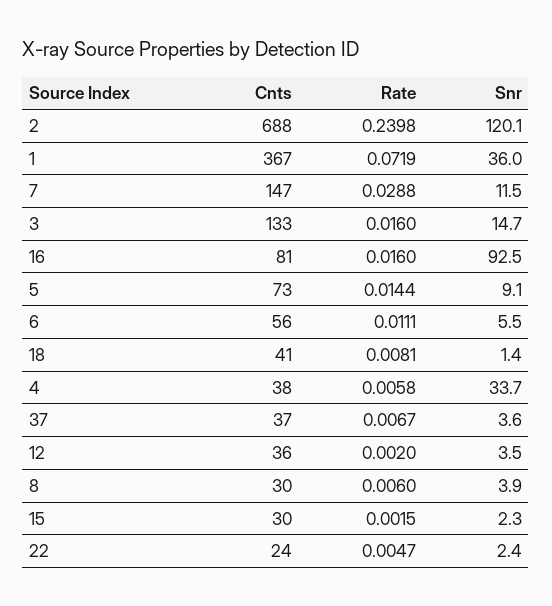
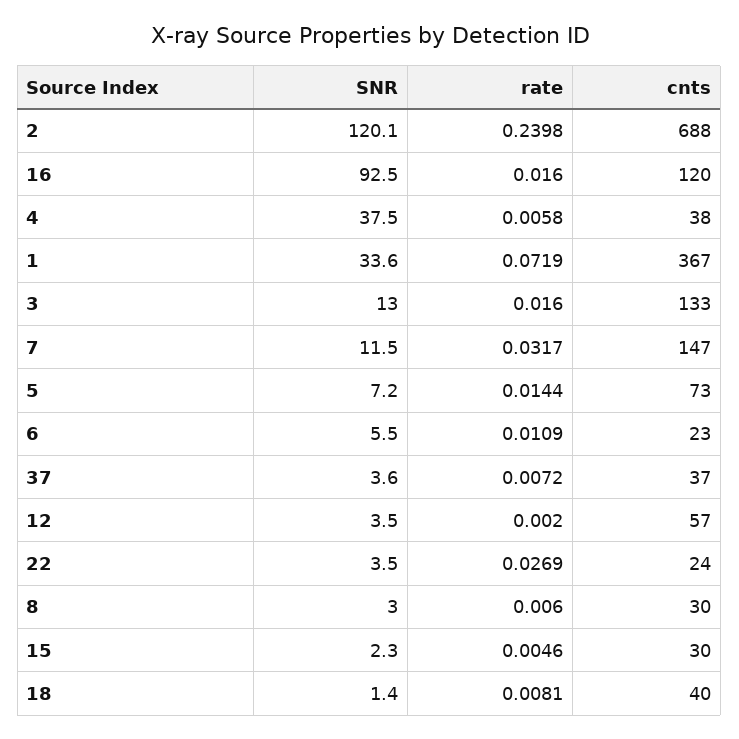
  {
    "Cnts": {
      "2": 688,
      "1": 367,
      "7": 147,
      "3": 133,
-     "16": 81,
+     "16": 120,
      "5": 73,
-     "6": 56,
+     "6": 23,
-     "18": 41,
+     "18": 40,
      "4": 38,
      "37": 37,
-     "12": 36,
+     "12": 57,
      "8": 30,
      "15": 30,
      "22": 24
    },
    "Rate": {
      "2": 0.2398,
      "1": 0.0719,
-     "7": 0.0288,
+     "7": 0.0317,
      "3": 0.016,
      "16": 0.016,
      "5": 0.0144,
-     "6": 0.0111,
+     "6": 0.0109,
      "18": 0.0081,
      "4": 0.0058,
-     "37": 0.0067,
+     "37": 0.0072,
      "12": 0.002,
      "8": 0.006,
-     "15": 0.0015,
+     "15": 0.0046,
-     "22": 0.0047
+     "22": 0.0269
    },
    "Snr": {
      "2": 120.1,
-     "1": 36,
+     "1": 33.6,
      "7": 11.5,
-     "3": 14.7,
+     "3": 13,
      "16": 92.5,
-     "5": 9.1,
+     "5": 7.2,
      "6": 5.5,
      "18": 1.4,
-     "4": 33.7,
+     "4": 37.5,
      "37": 3.6,
      "12": 3.5,
-     "8": 3.9,
+     "8": 3,
      "15": 2.3,
-     "22": 2.4
+     "22": 3.5
    }
  }

